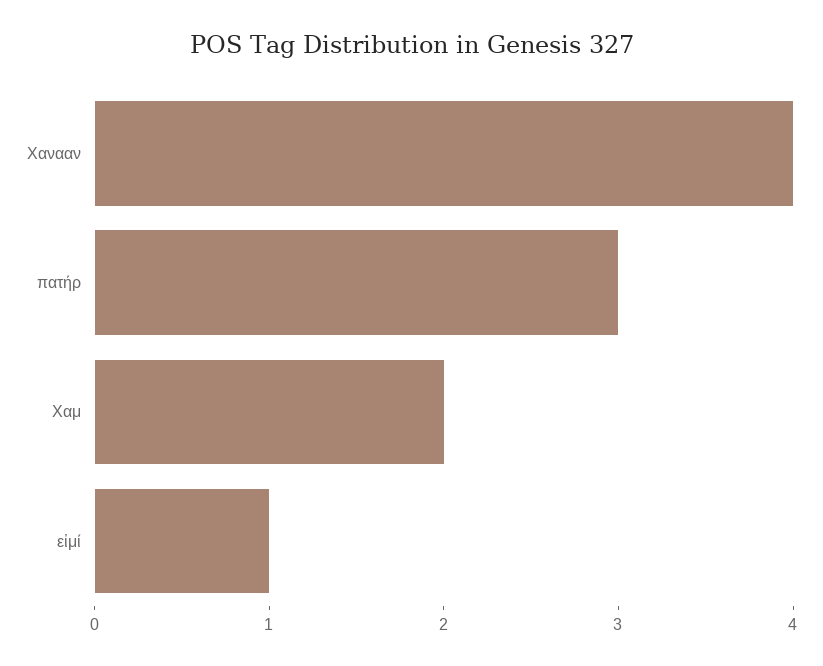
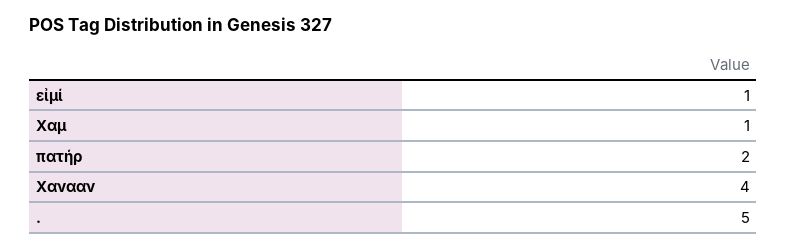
  {
    "Χανααν": 4,
-   "πατήρ": 3,
+   "πατήρ": 2,
-   "Χαμ": 2,
+   "Χαμ": 1,
-   "εἰμί": 1
+   "εἰμί": 1,
+   ".": 5
  }

